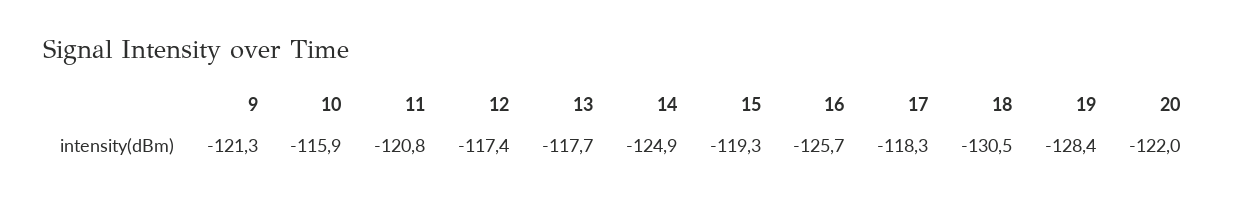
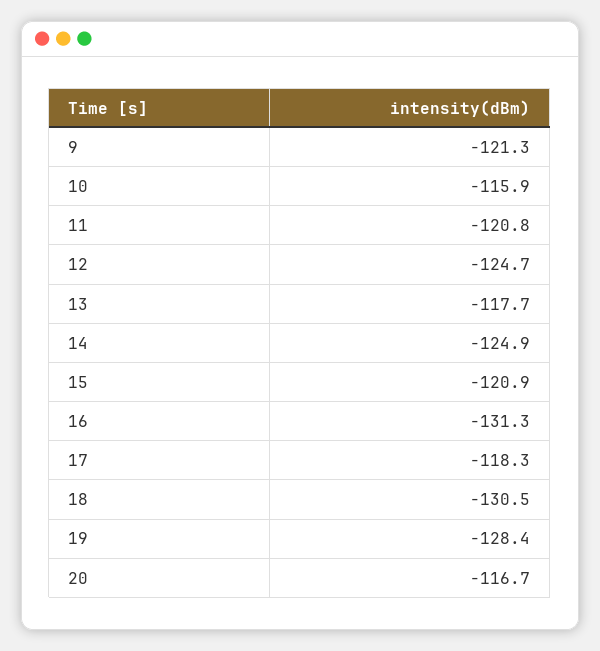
  {
    "9": -121.3,
    "10": -115.9,
    "11": -120.8,
-   "12": -117.4,
+   "12": -124.7,
    "13": -117.7,
    "14": -124.9,
-   "15": -119.3,
+   "15": -120.9,
-   "16": -125.7,
+   "16": -131.3,
    "17": -118.3,
    "18": -130.5,
    "19": -128.4,
-   "20": -122
+   "20": -116.7
  }

